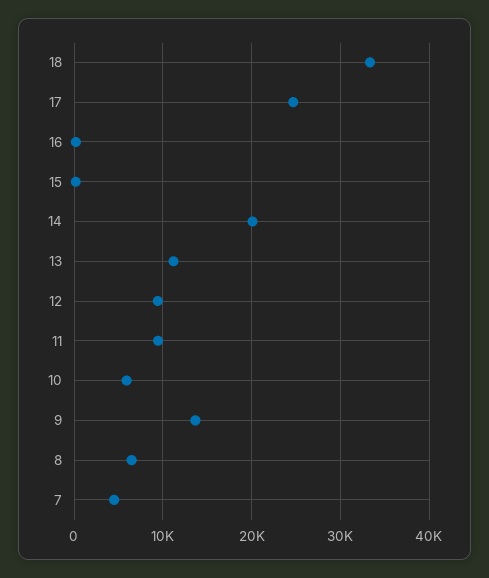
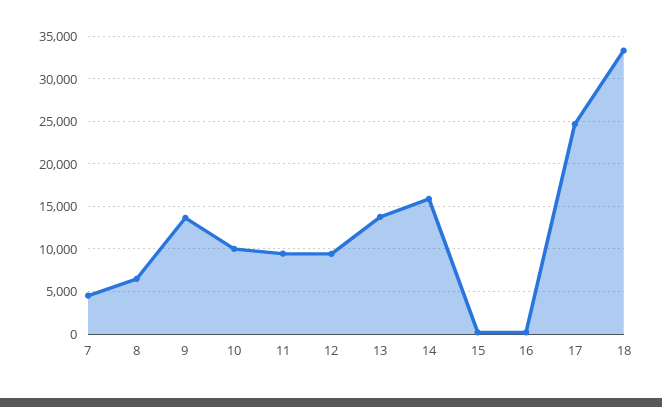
  {
    "18": 33000,
    "17": 25000,
    "16": 0,
    "15": 0,
-   "14": 20000,
+   "14": 16000,
-   "13": 11000,
+   "13": 14000,
    "12": 9000,
    "11": 9000,
-   "10": 6000,
+   "10": 10000,
    "9": 14000,
    "8": 6000,
    "7": 5000
  }

